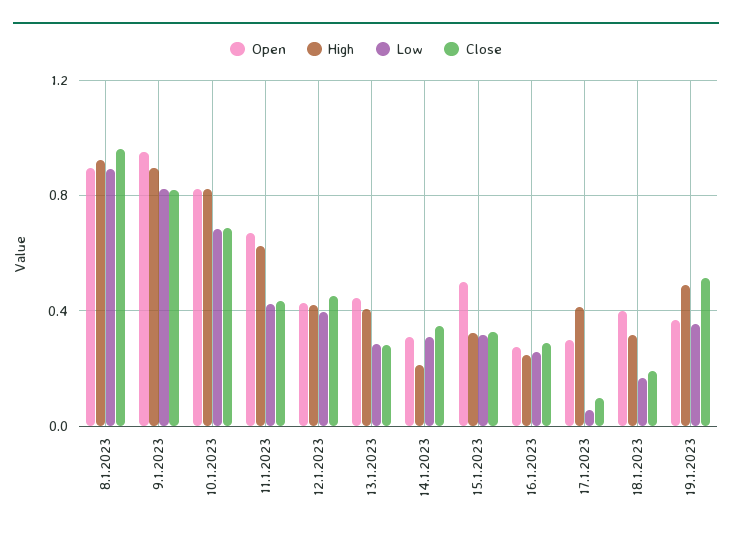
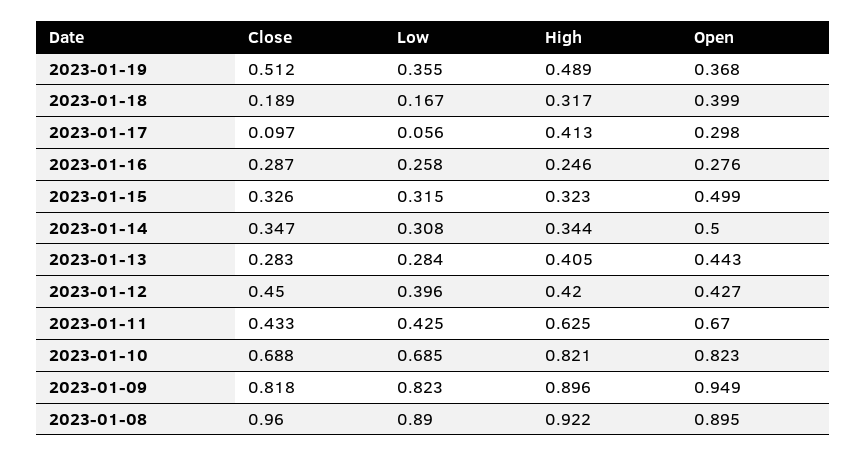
  {
    "Open": {
      "8.1.2023": 0.895,
      "9.1.2023": 0.949,
      "10.1.2023": 0.823,
      "11.1.2023": 0.67,
      "12.1.2023": 0.427,
      "13.1.2023": 0.443,
-     "14.1.2023": 0.3,
+     "14.1.2023": 0.5,
      "15.1.2023": 0.499,
      "16.1.2023": 0.276,
      "17.1.2023": 0.298,
      "18.1.2023": 0.399,
      "19.1.2023": 0.368
    },
    "High": {
      "8.1.2023": 0.922,
      "9.1.2023": 0.896,
      "10.1.2023": 0.821,
      "11.1.2023": 0.625,
      "12.1.2023": 0.42,
      "13.1.2023": 0.405,
-     "14.1.2023": 0.2,
+     "14.1.2023": 0.344,
      "15.1.2023": 0.323,
      "16.1.2023": 0.246,
      "17.1.2023": 0.413,
      "18.1.2023": 0.317,
      "19.1.2023": 0.489
    },
    "Low": {
      "8.1.2023": 0.89,
      "9.1.2023": 0.823,
      "10.1.2023": 0.685,
      "11.1.2023": 0.425,
      "12.1.2023": 0.396,
      "13.1.2023": 0.284,
      "14.1.2023": 0.308,
      "15.1.2023": 0.315,
      "16.1.2023": 0.258,
      "17.1.2023": 0.056,
      "18.1.2023": 0.167,
      "19.1.2023": 0.355
    },
    "Close": {
      "8.1.2023": 0.96,
      "9.1.2023": 0.818,
      "10.1.2023": 0.688,
      "11.1.2023": 0.433,
      "12.1.2023": 0.45,
      "13.1.2023": 0.283,
      "14.1.2023": 0.347,
      "15.1.2023": 0.326,
      "16.1.2023": 0.287,
      "17.1.2023": 0.097,
      "18.1.2023": 0.189,
      "19.1.2023": 0.512
    }
  }

